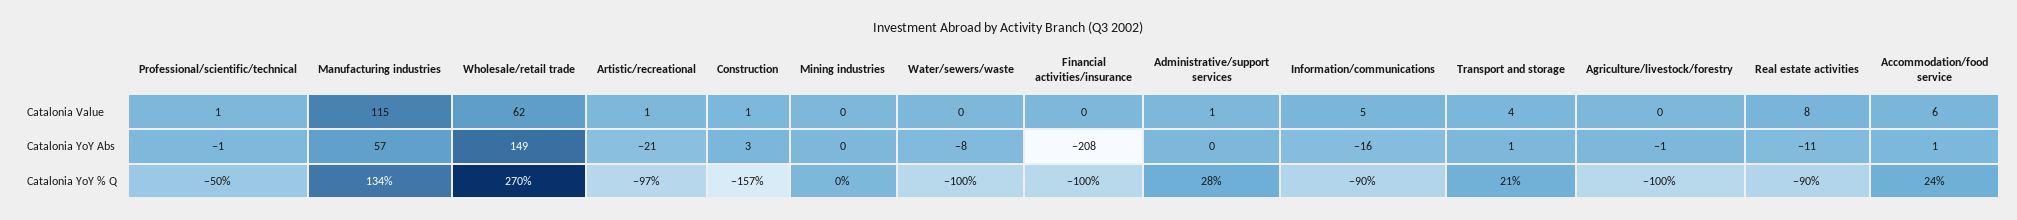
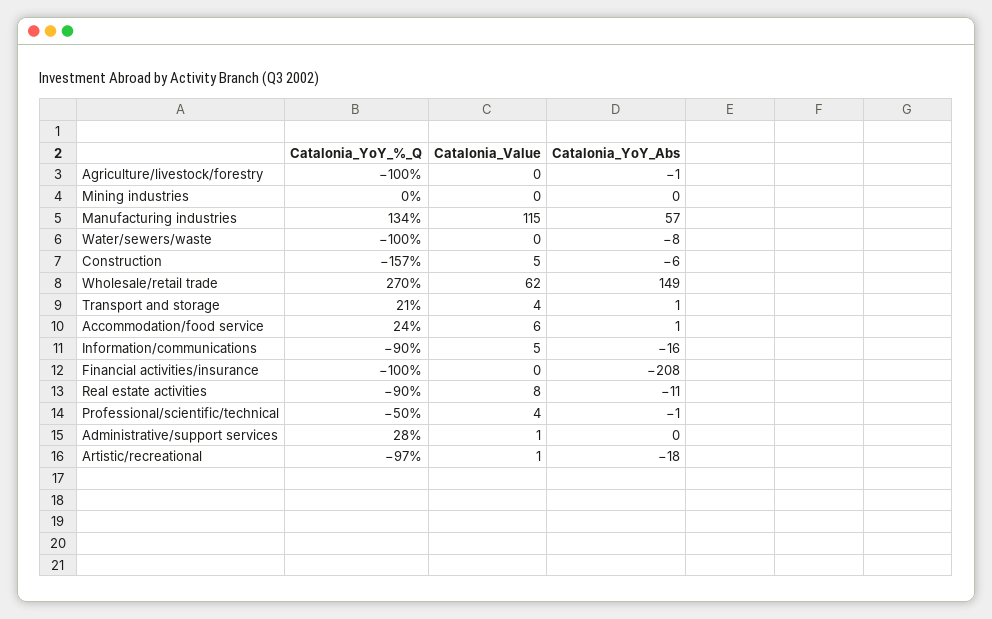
  {
    "Professional/scientific/technical": {
-     "Catalonia Value": 1,
+     "Catalonia Value": 4,
      "Catalonia YoY Abs": -1,
      "Catalonia YoY % Q": -50
    },
    "Manufacturing industries": {
      "Catalonia Value": 115,
      "Catalonia YoY Abs": 57,
      "Catalonia YoY % Q": 134
    },
    "Wholesale/retail trade": {
      "Catalonia Value": 62,
      "Catalonia YoY Abs": 149,
      "Catalonia YoY % Q": 270
    },
    "Artistic/recreational": {
      "Catalonia Value": 1,
-     "Catalonia YoY Abs": -21,
+     "Catalonia YoY Abs": -18,
      "Catalonia YoY % Q": -97
    },
    "Construction": {
-     "Catalonia Value": 1,
+     "Catalonia Value": 5,
-     "Catalonia YoY Abs": 3,
+     "Catalonia YoY Abs": -6,
      "Catalonia YoY % Q": -157
    },
    "Mining industries": {
      "Catalonia Value": 0,
      "Catalonia YoY Abs": 0,
      "Catalonia YoY % Q": 0
    },
    "Water/sewers/waste": {
      "Catalonia Value": 0,
      "Catalonia YoY Abs": -8,
      "Catalonia YoY % Q": -100
    },
    "Financial activities/insurance": {
      "Catalonia Value": 0,
      "Catalonia YoY Abs": -208,
      "Catalonia YoY % Q": -100
    },
    "Administrative/support services": {
      "Catalonia Value": 1,
      "Catalonia YoY Abs": 0,
      "Catalonia YoY % Q": 28
    },
    "Information/communications": {
      "Catalonia Value": 5,
      "Catalonia YoY Abs": -16,
      "Catalonia YoY % Q": -90
    },
    "Transport and storage": {
      "Catalonia Value": 4,
      "Catalonia YoY Abs": 1,
      "Catalonia YoY % Q": 21
    },
    "Agriculture/livestock/forestry": {
      "Catalonia Value": 0,
      "Catalonia YoY Abs": -1,
      "Catalonia YoY % Q": -100
    },
    "Real estate activities": {
      "Catalonia Value": 8,
      "Catalonia YoY Abs": -11,
      "Catalonia YoY % Q": -90
    },
    "Accommodation/food service": {
      "Catalonia Value": 6,
      "Catalonia YoY Abs": 1,
      "Catalonia YoY % Q": 24
    }
  }

